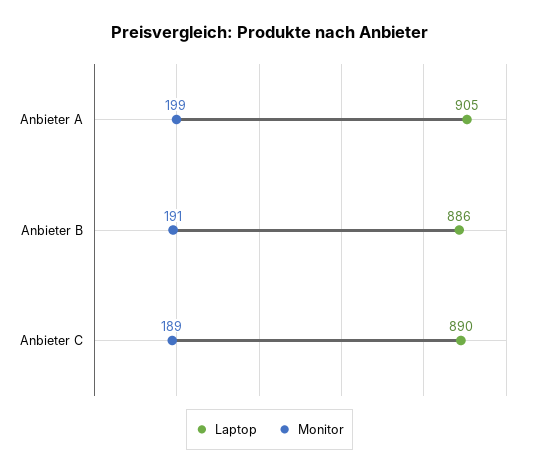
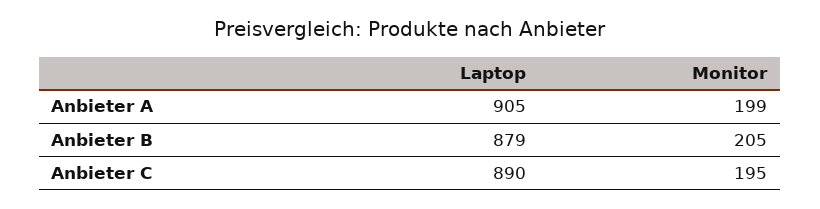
  {
    "Laptop": {
      "Anbieter A": 905,
-     "Anbieter B": 886,
+     "Anbieter B": 879,
      "Anbieter C": 890
    },
    "Monitor": {
      "Anbieter A": 199,
-     "Anbieter B": 191,
+     "Anbieter B": 205,
-     "Anbieter C": 189
+     "Anbieter C": 195
    }
  }

